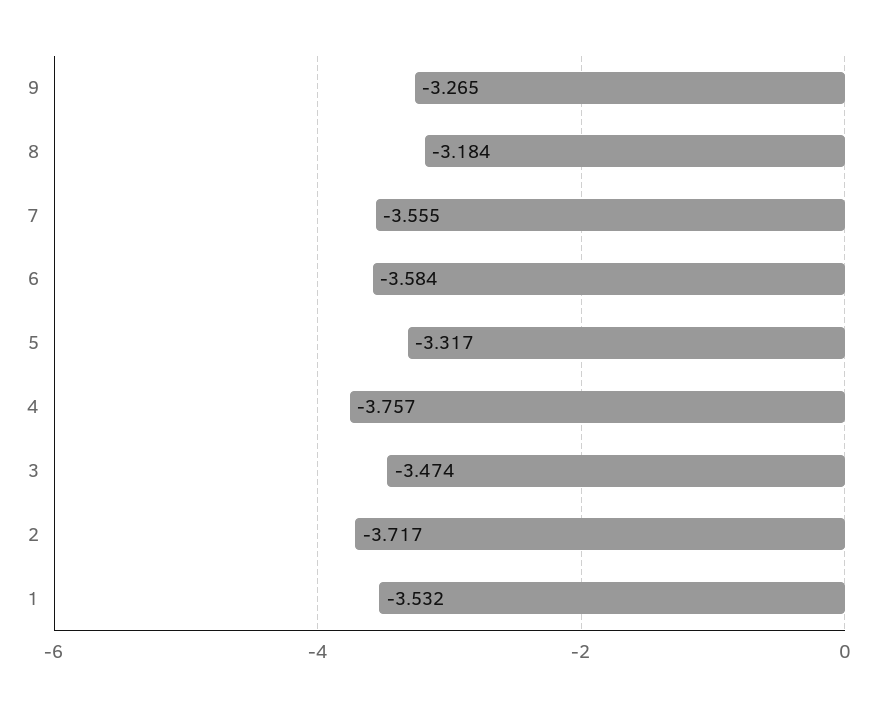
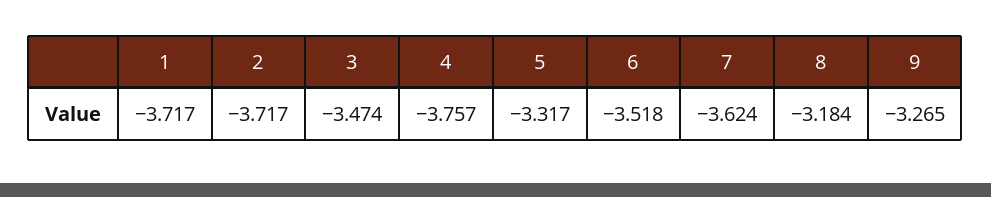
  {
    "9": -3.265,
    "8": -3.184,
-   "7": -3.555,
+   "7": -3.624,
-   "6": -3.584,
+   "6": -3.518,
    "5": -3.317,
    "4": -3.757,
    "3": -3.474,
    "2": -3.717,
-   "1": -3.532
+   "1": -3.717
  }

